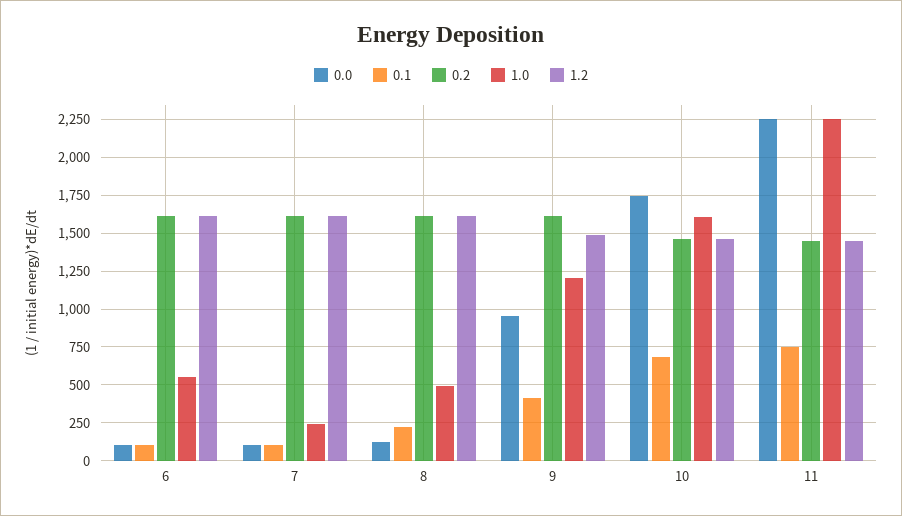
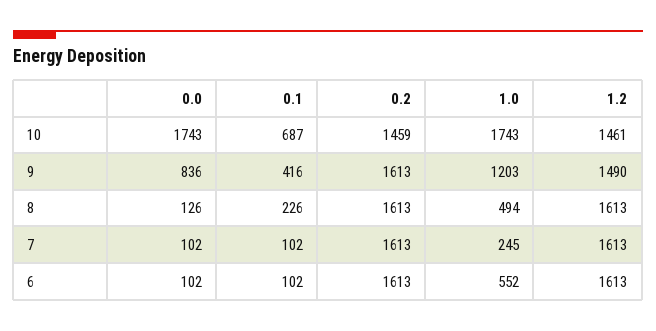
  {
    "0.0": {
      "6": 102,
      "7": 102,
      "8": 126,
-     "9": 950,
+     "9": 836,
-     "10": 1743,
+     "10": 1743
-     "11": 2250
    },
    "0.1": {
      "6": 102,
      "7": 102,
      "8": 226,
      "9": 416,
-     "10": 687,
+     "10": 687
-     "11": 750
    },
    "0.2": {
      "6": 1613,
      "7": 1613,
      "8": 1613,
      "9": 1613,
-     "10": 1459,
+     "10": 1459
-     "11": 1450
    },
    "1.0": {
      "6": 552,
      "7": 245,
      "8": 494,
      "9": 1203,
-     "10": 1600,
+     "10": 1743
-     "11": 2250
    },
    "1.2": {
      "6": 1613,
      "7": 1613,
      "8": 1613,
      "9": 1490,
-     "10": 1461,
+     "10": 1461
-     "11": 1450
    }
  }

